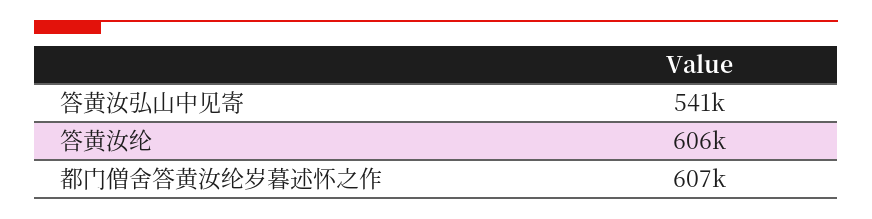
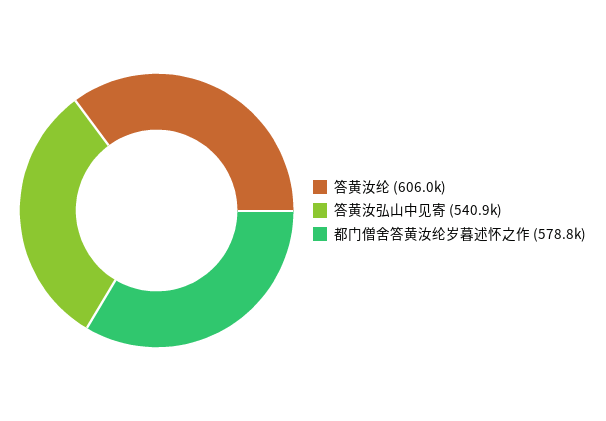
  {
    "答黄汝弘山中见寄": 540900,
    "答黄汝纶": 606000,
-   "都门僧舍答黄汝纶岁暮述怀之作": 607000
+   "都门僧舍答黄汝纶岁暮述怀之作": 578800
  }

